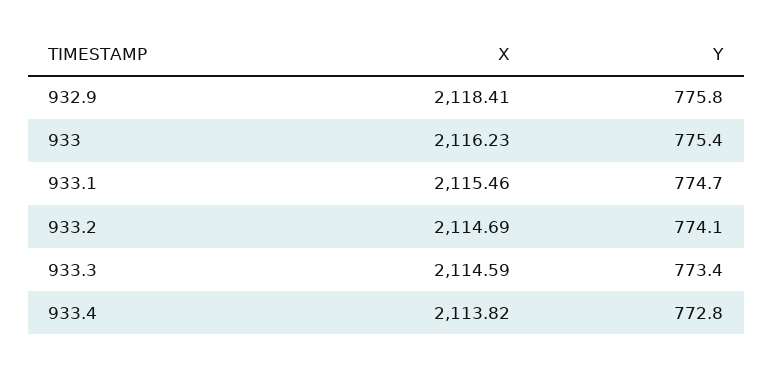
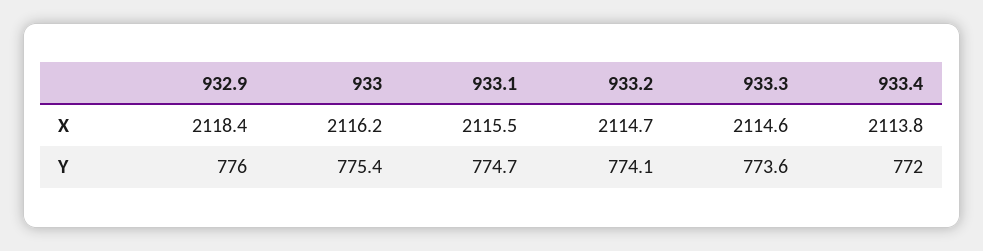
  {
    "X": {
      "932.9": 2118.41,
      "933": 2116.23,
      "933.1": 2115.46,
      "933.2": 2114.69,
      "933.3": 2114.59,
      "933.4": 2113.82
    },
    "Y": {
-     "932.9": 775.8,
+     "932.9": 776,
      "933": 775.4,
      "933.1": 774.7,
      "933.2": 774.1,
-     "933.3": 773.4,
+     "933.3": 773.6,
-     "933.4": 772.8
+     "933.4": 772
    }
  }

